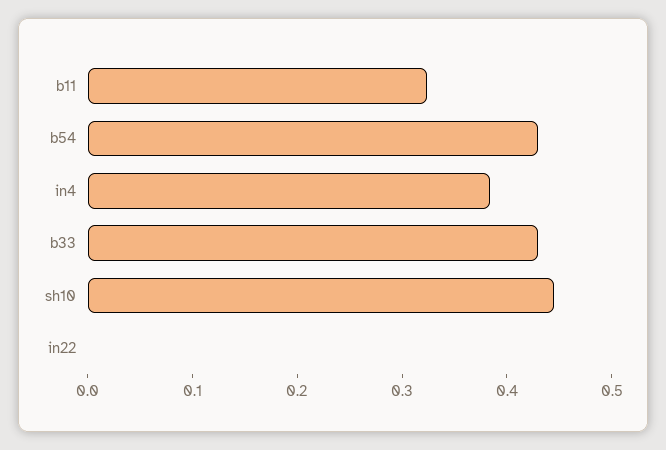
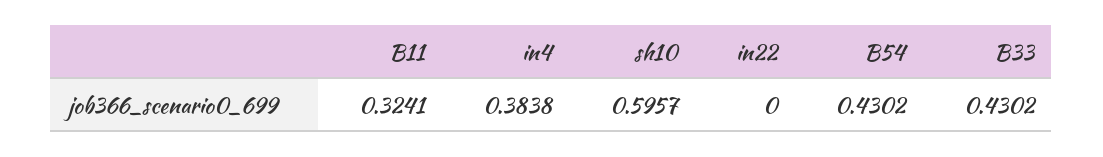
  {
    "b11": 0.3241,
    "b54": 0.4302,
    "in4": 0.3838,
    "b33": 0.4302,
-   "sh10": 0.44,
+   "sh10": 0.5957,
    "in22": 0
  }

